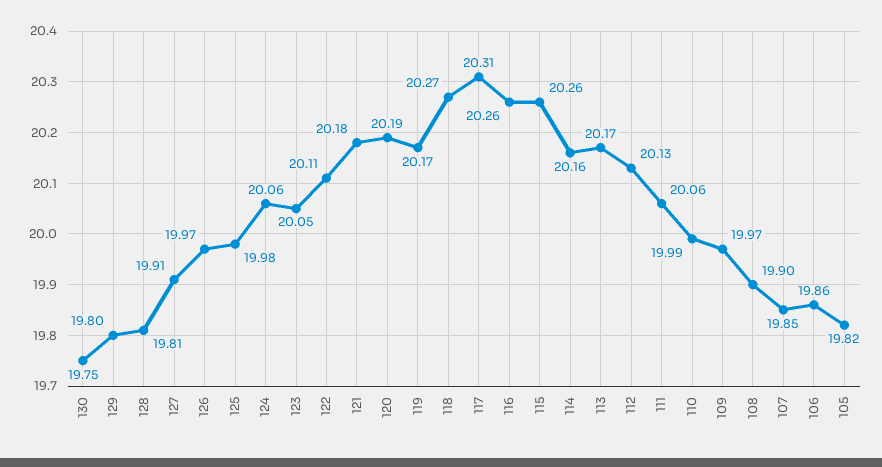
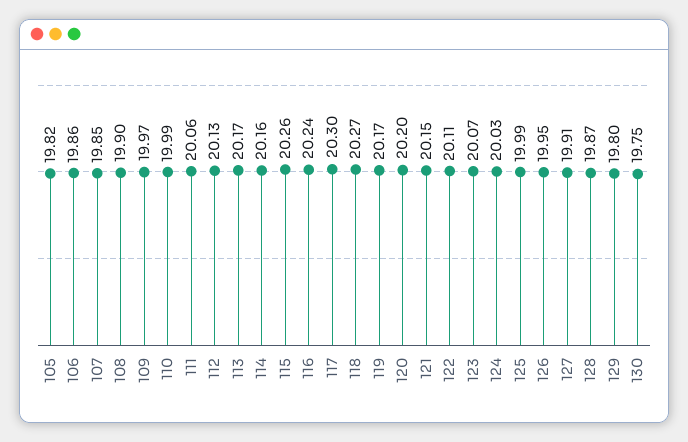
  {
    "130": 19.75,
    "129": 19.8,
-   "128": 19.81,
+   "128": 19.87,
    "127": 19.91,
-   "126": 19.97,
+   "126": 19.95,
-   "125": 19.98,
+   "125": 19.99,
-   "124": 20.06,
+   "124": 20.03,
-   "123": 20.05,
+   "123": 20.07,
    "122": 20.11,
-   "121": 20.18,
+   "121": 20.15,
-   "120": 20.19,
+   "120": 20.2,
    "119": 20.17,
    "118": 20.27,
-   "117": 20.31,
+   "117": 20.3,
-   "116": 20.26,
+   "116": 20.24,
    "115": 20.26,
    "114": 20.16,
    "113": 20.17,
    "112": 20.13,
    "111": 20.06,
    "110": 19.99,
    "109": 19.97,
    "108": 19.9,
    "107": 19.85,
    "106": 19.86,
    "105": 19.82
  }

